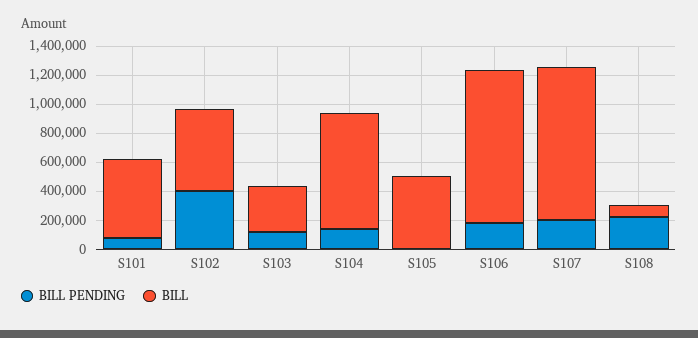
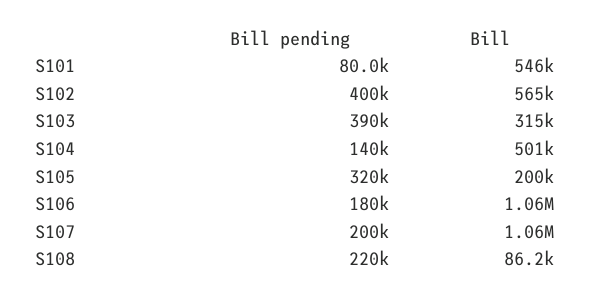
  {
    "BILL PENDING": {
      "S101": 80000,
      "S102": 400000,
-     "S103": 100000,
+     "S103": 390000,
      "S104": 140000,
-     "S105": 0,
+     "S105": 320000,
      "S106": 180000,
      "S107": 200000,
      "S108": 220000
    },
    "BILL": {
      "S101": 546000,
      "S102": 565000,
      "S103": 315000,
-     "S104": 800000,
+     "S104": 501000,
-     "S105": 500000,
+     "S105": 200000,
      "S106": 1060000,
      "S107": 1060000,
      "S108": 86200
    }
  }

